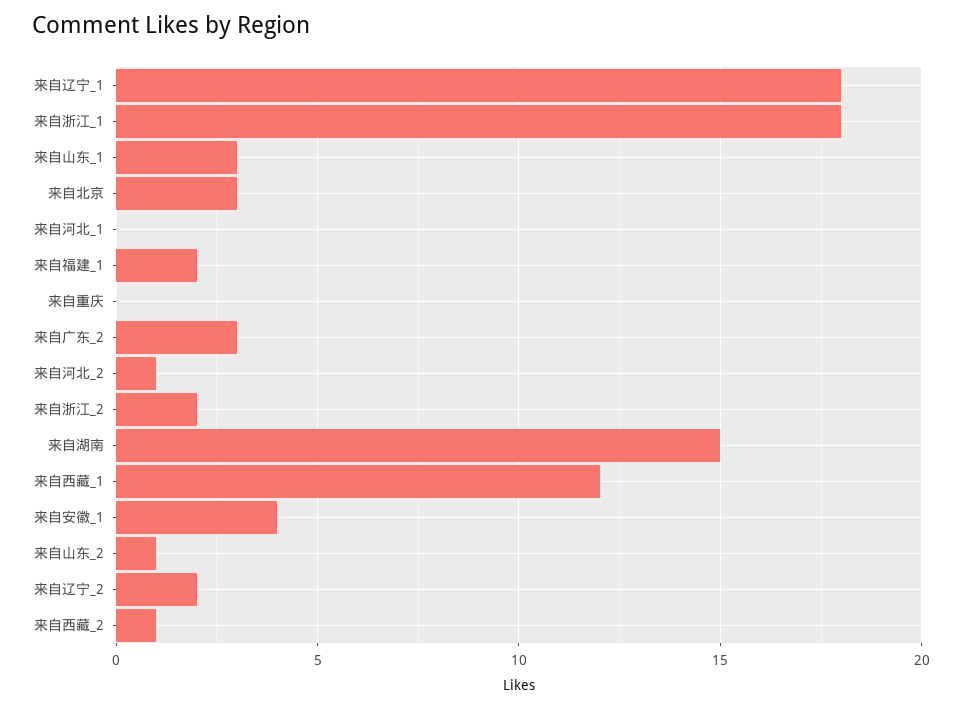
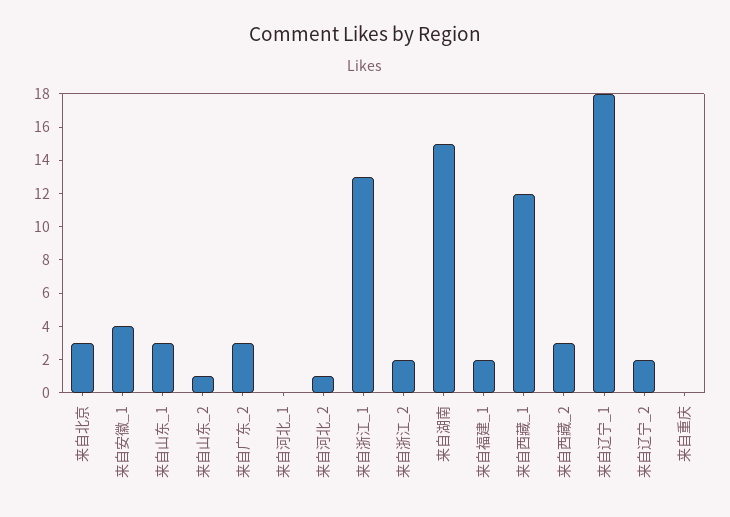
  {
    "来自辽宁_1": 18,
-   "来自浙江_1": 18,
+   "来自浙江_1": 13,
    "来自山东_1": 3,
    "来自北京": 3,
    "来自河北_1": 0,
    "来自福建_1": 2,
    "来自重庆": 0,
    "来自广东_2": 3,
    "来自河北_2": 1,
    "来自浙江_2": 2,
    "来自湖南": 15,
    "来自西藏_1": 12,
    "来自安徽_1": 4,
    "来自山东_2": 1,
    "来自辽宁_2": 2,
-   "来自西藏_2": 1
+   "来自西藏_2": 3
  }

